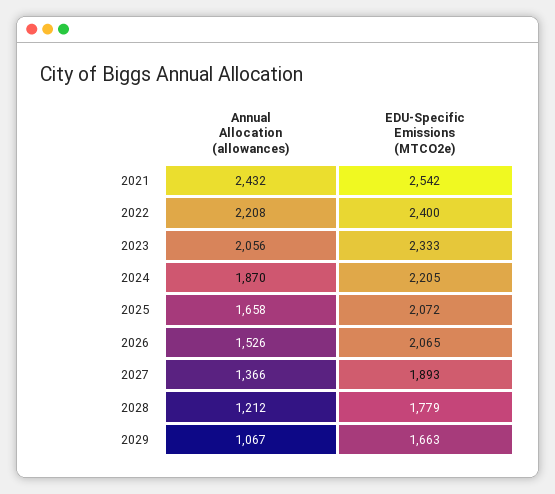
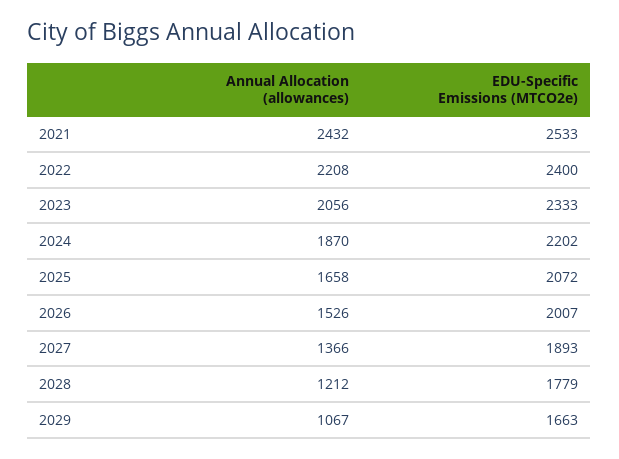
  {
    "Annual Allocation (allowances)": {
      "2021": 2432,
      "2022": 2208,
      "2023": 2056,
      "2024": 1870,
      "2025": 1658,
      "2026": 1526,
      "2027": 1366,
      "2028": 1212,
      "2029": 1067
    },
    "EDU-Specific Emissions (MTCO2e)": {
-     "2021": 2542,
+     "2021": 2533,
      "2022": 2400,
      "2023": 2333,
-     "2024": 2205,
+     "2024": 2202,
      "2025": 2072,
-     "2026": 2065,
+     "2026": 2007,
      "2027": 1893,
      "2028": 1779,
      "2029": 1663
    }
  }

